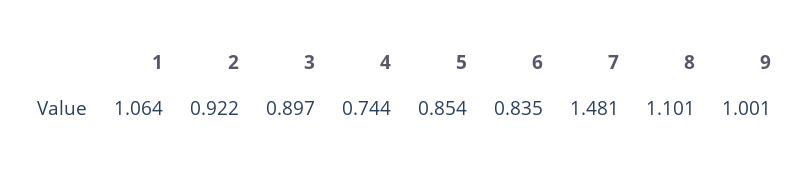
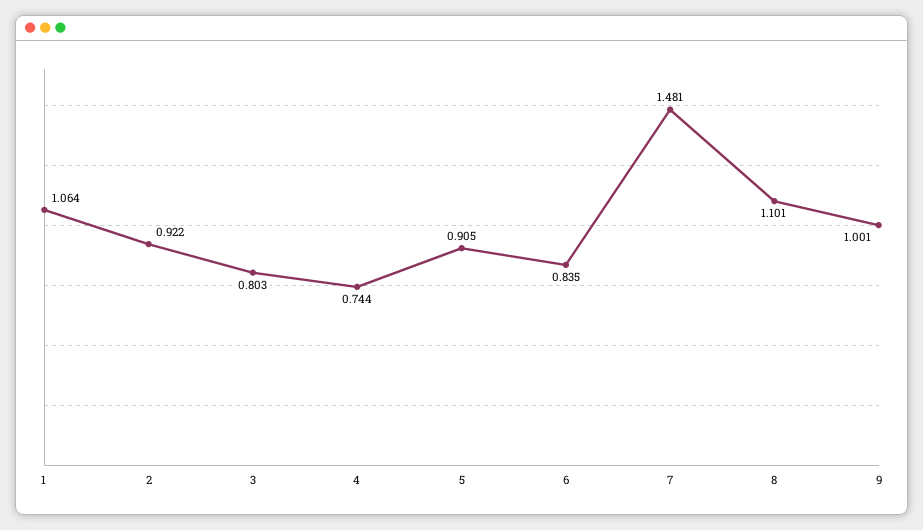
  {
    "1": 1.064,
    "2": 0.922,
-   "3": 0.897,
+   "3": 0.803,
    "4": 0.744,
-   "5": 0.854,
+   "5": 0.905,
    "6": 0.835,
    "7": 1.481,
    "8": 1.101,
    "9": 1.001
  }

